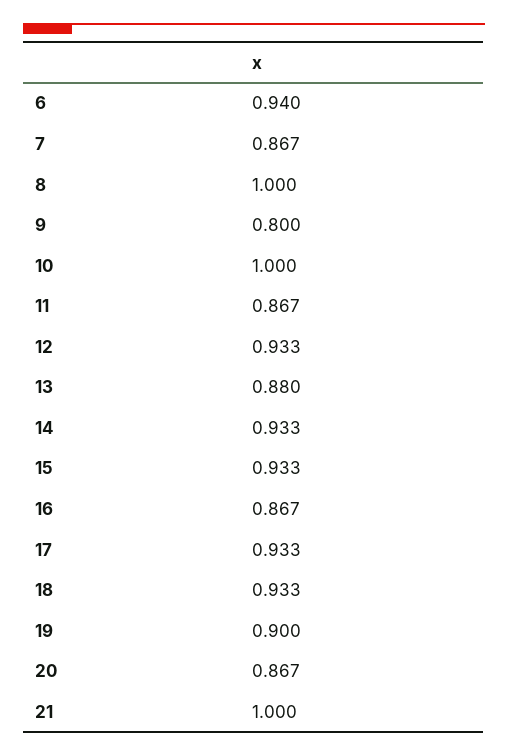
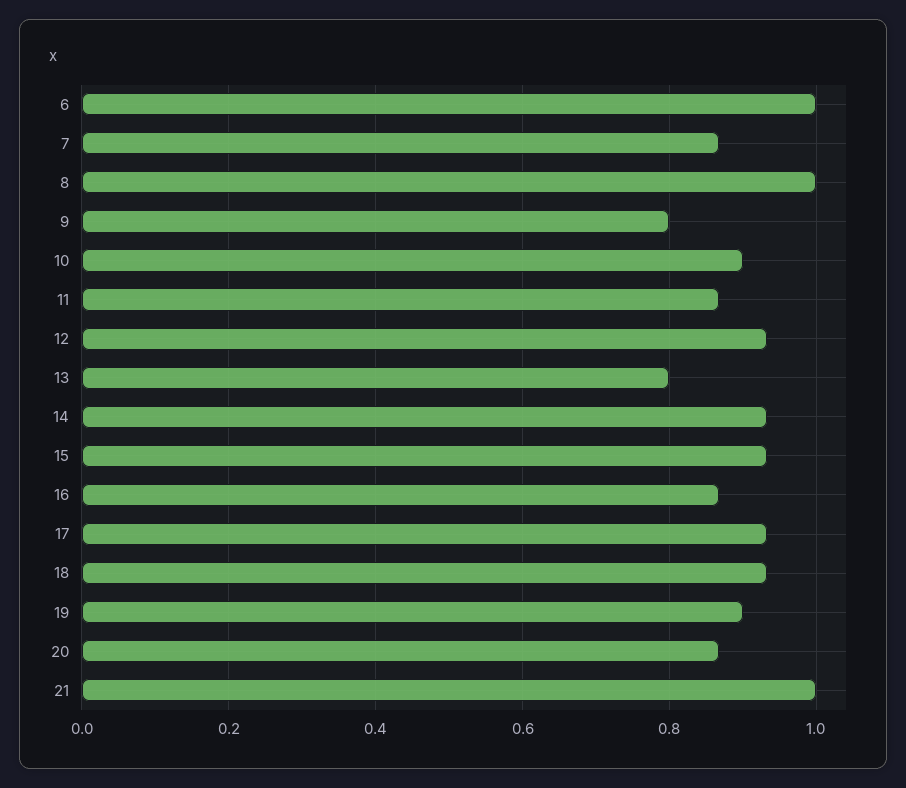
  {
-   "6": 0.94,
+   "6": 1,
    "7": 0.867,
    "8": 1,
    "9": 0.8,
-   "10": 1,
+   "10": 0.9,
    "11": 0.867,
    "12": 0.933,
-   "13": 0.88,
+   "13": 0.8,
    "14": 0.933,
    "15": 0.933,
    "16": 0.867,
    "17": 0.933,
    "18": 0.933,
    "19": 0.9,
    "20": 0.867,
    "21": 1
  }

